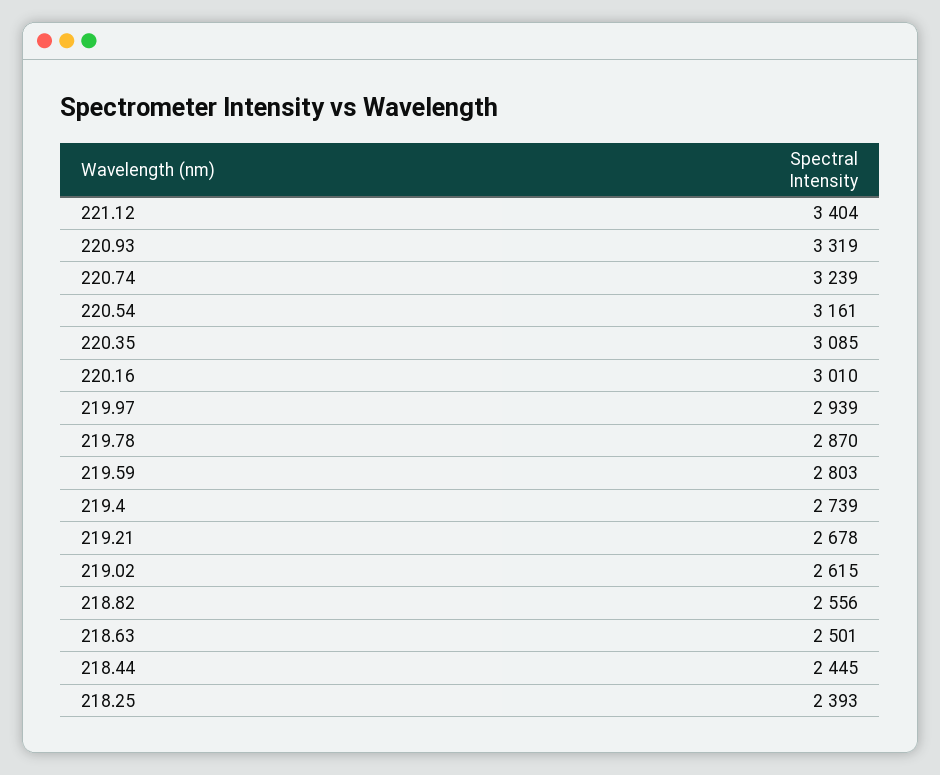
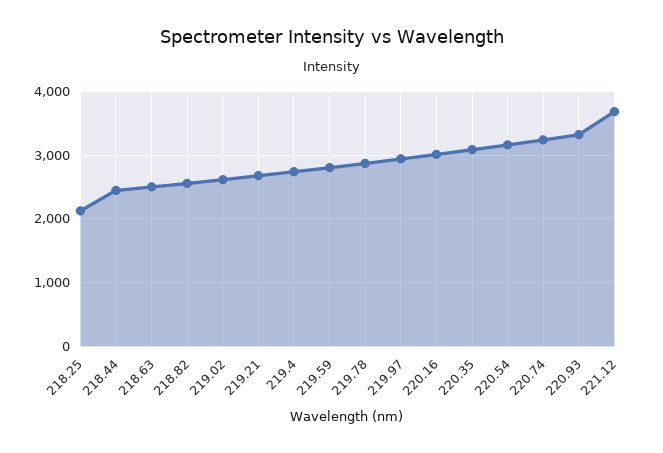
  {
-   "221.12": 3404,
+   "221.12": 3700,
    "220.93": 3319,
    "220.74": 3239,
    "220.54": 3161,
    "220.35": 3085,
    "220.16": 3010,
    "219.97": 2939,
    "219.78": 2870,
    "219.59": 2803,
    "219.4": 2739,
    "219.21": 2678,
    "219.02": 2615,
    "218.82": 2556,
    "218.63": 2501,
    "218.44": 2445,
-   "218.25": 2393
+   "218.25": 2100
  }

